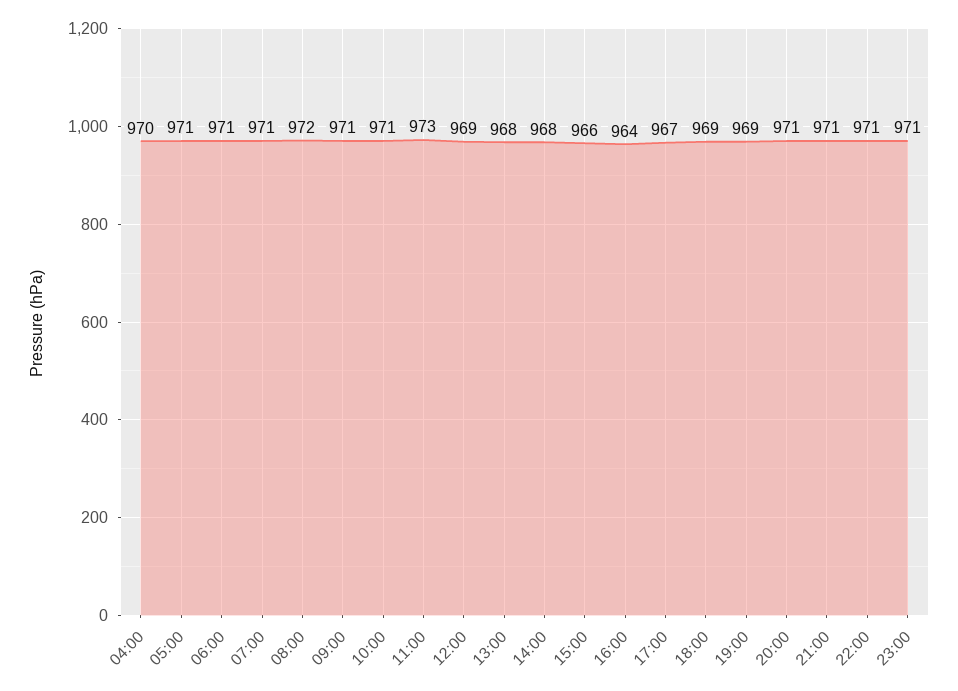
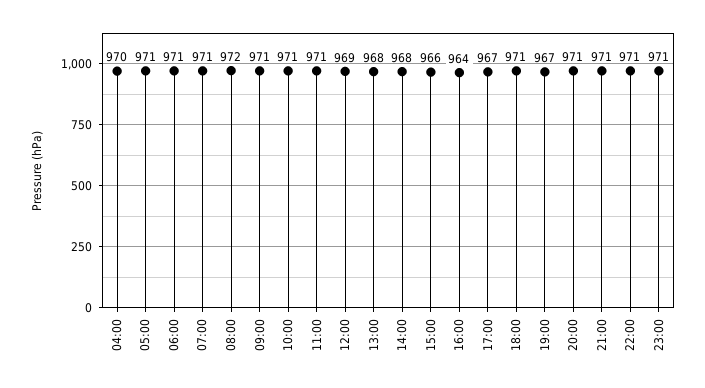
  {
    "04:00": 970,
    "05:00": 971,
    "06:00": 971,
    "07:00": 971,
    "08:00": 972,
    "09:00": 971,
    "10:00": 971,
-   "11:00": 973,
+   "11:00": 971,
    "12:00": 969,
    "13:00": 968,
    "14:00": 968,
    "15:00": 966,
    "16:00": 964,
    "17:00": 967,
-   "18:00": 969,
+   "18:00": 971,
-   "19:00": 969,
+   "19:00": 967,
    "20:00": 971,
    "21:00": 971,
    "22:00": 971,
    "23:00": 971
  }

